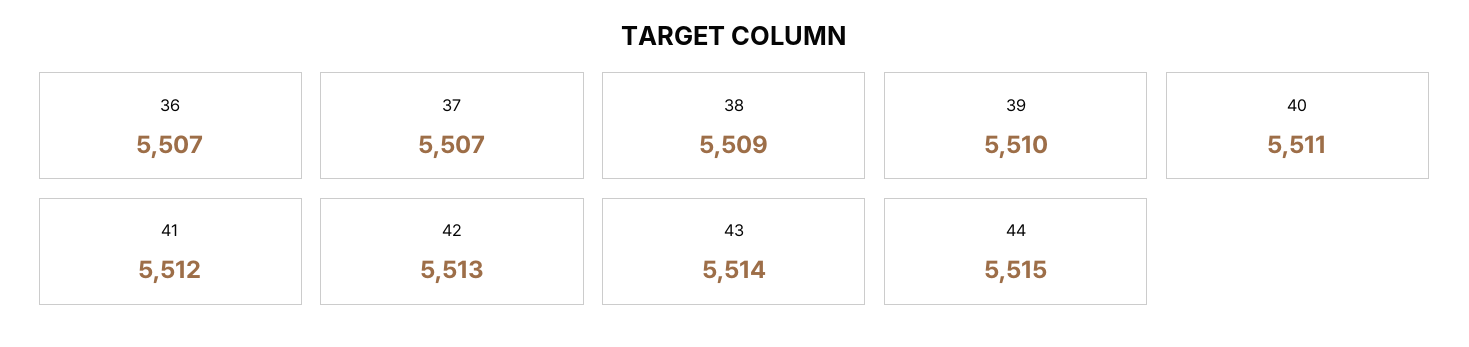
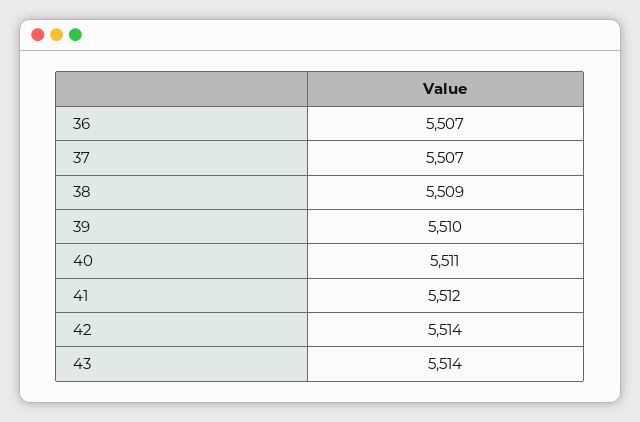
  {
    "36": 5507,
    "37": 5507,
    "38": 5509,
    "39": 5510,
    "40": 5511,
    "41": 5512,
-   "42": 5513,
+   "42": 5514,
-   "43": 5514,
+   "43": 5514
-   "44": 5515
  }

